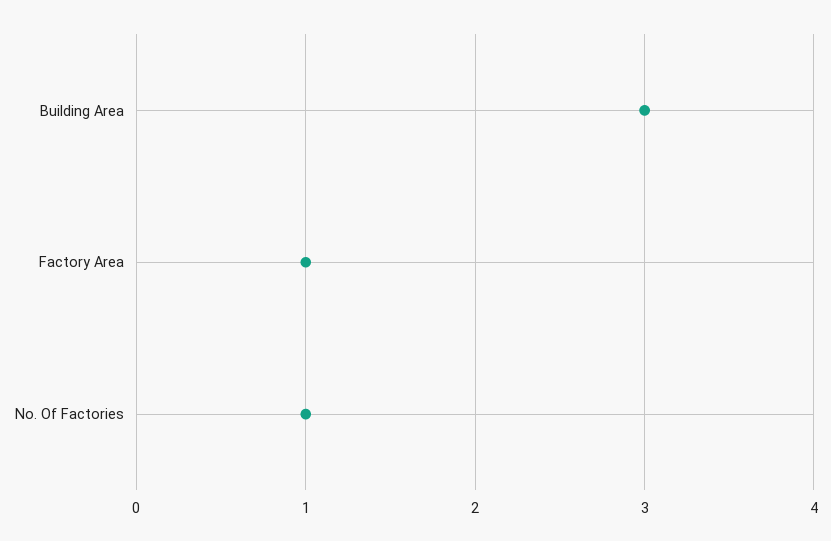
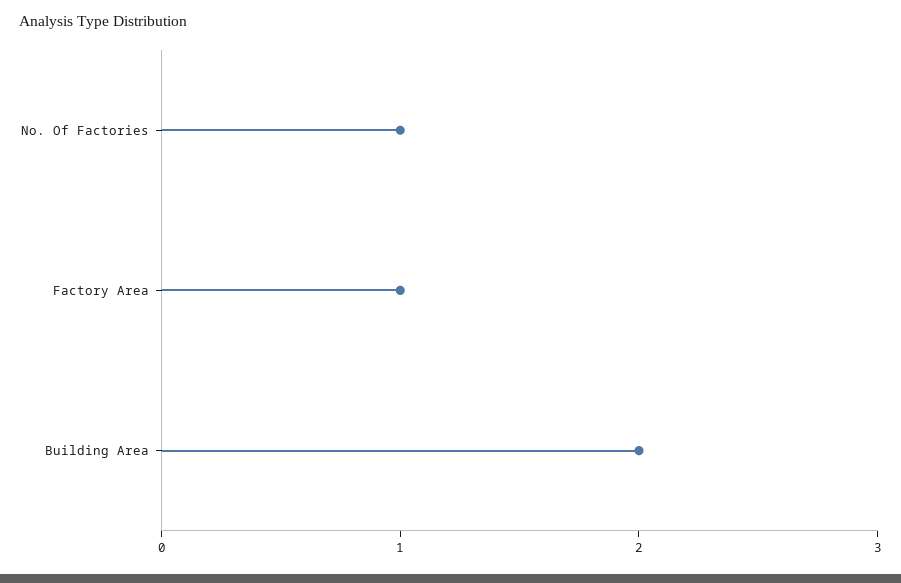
  {
-   "Building Area": 3,
+   "Building Area": 2,
    "Factory Area": 1,
    "No. Of Factories": 1
  }

